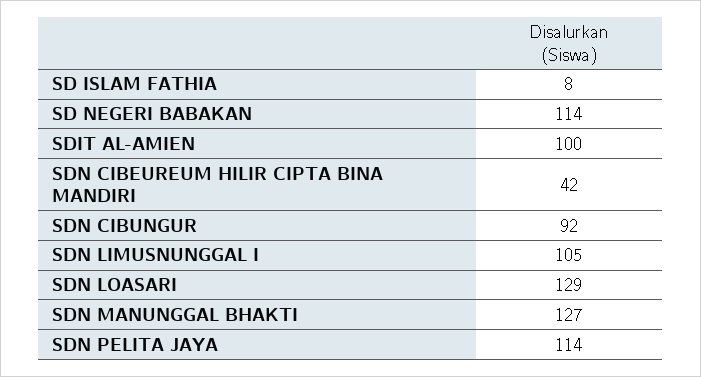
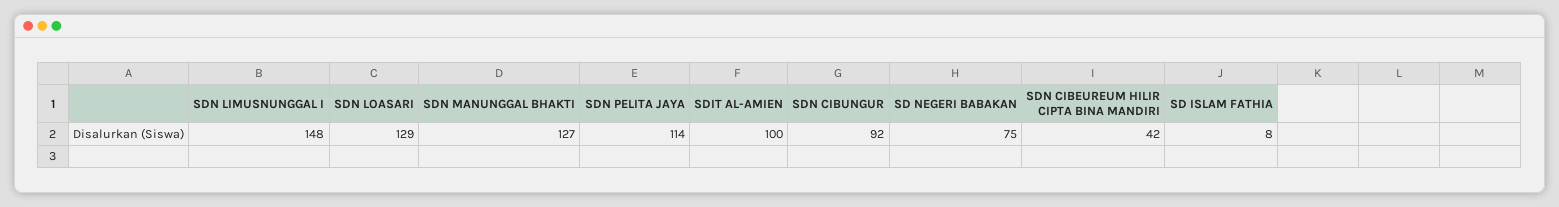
  {
    "SD ISLAM FATHIA": 8,
-   "SD NEGERI BABAKAN": 114,
+   "SD NEGERI BABAKAN": 75,
    "SDIT AL-AMIEN": 100,
    "SDN CIBEUREUM HILIR CIPTA BINA MANDIRI": 42,
    "SDN CIBUNGUR": 92,
-   "SDN LIMUSNUNGGAL I": 105,
+   "SDN LIMUSNUNGGAL I": 148,
    "SDN LOASARI": 129,
    "SDN MANUNGGAL BHAKTI": 127,
    "SDN PELITA JAYA": 114
  }

